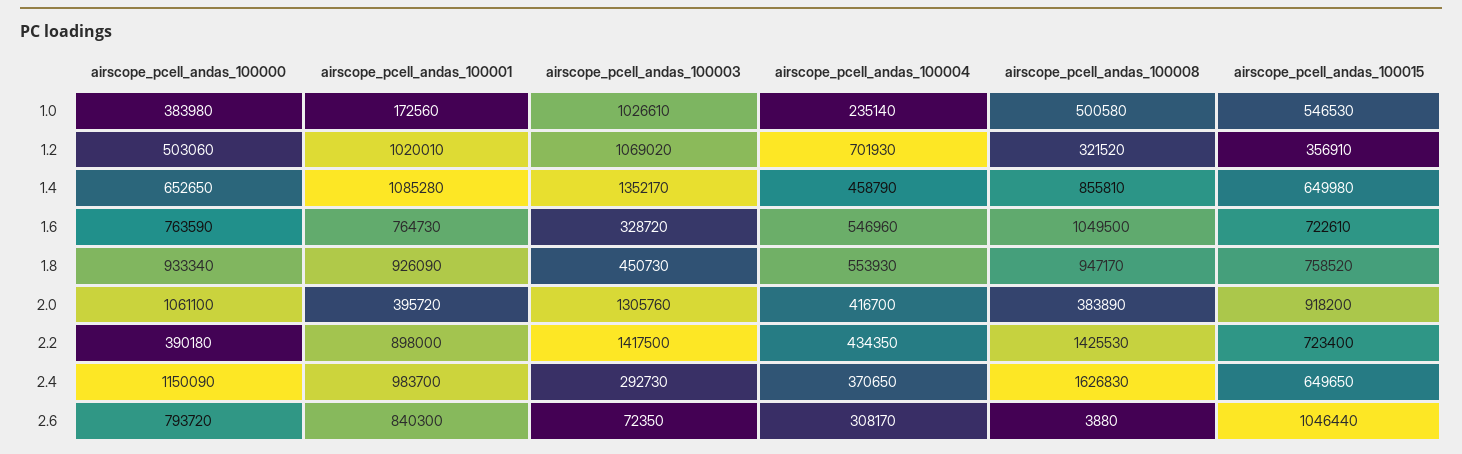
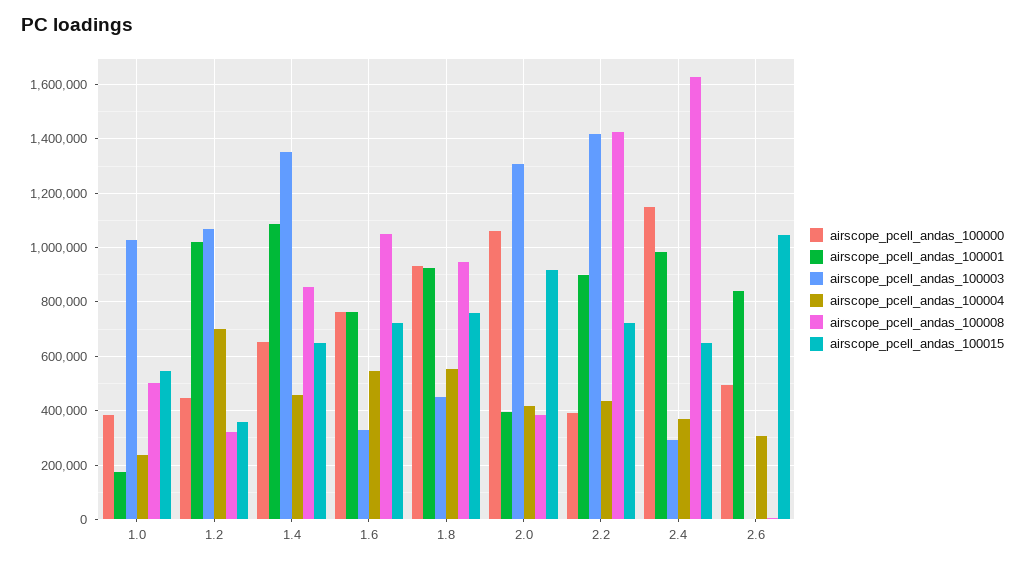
  {
    "airscope_pcell_andas_100000": {
      "1.0": 383980,
-     "1.2": 503060,
+     "1.2": 450000,
      "1.4": 652650,
      "1.6": 763590,
      "1.8": 933340,
      "2.0": 1061100,
      "2.2": 390180,
      "2.4": 1150090,
-     "2.6": 793720
+     "2.6": 500000
    },
    "airscope_pcell_andas_100001": {
      "1.0": 172560,
      "1.2": 1020010,
      "1.4": 1085280,
      "1.6": 764730,
      "1.8": 926090,
      "2.0": 395720,
      "2.2": 898000,
      "2.4": 983700,
      "2.6": 840300
    },
    "airscope_pcell_andas_100003": {
      "1.0": 1026610,
      "1.2": 1069020,
      "1.4": 1352170,
      "1.6": 328720,
      "1.8": 450730,
      "2.0": 1305760,
      "2.2": 1417500,
      "2.4": 292730,
-     "2.6": 72350
+     "2.6": 0
    },
    "airscope_pcell_andas_100004": {
      "1.0": 235140,
      "1.2": 701930,
      "1.4": 458790,
      "1.6": 546960,
      "1.8": 553930,
      "2.0": 416700,
      "2.2": 434350,
      "2.4": 370650,
      "2.6": 308170
    },
    "airscope_pcell_andas_100008": {
      "1.0": 500580,
      "1.2": 321520,
      "1.4": 855810,
      "1.6": 1049500,
      "1.8": 947170,
      "2.0": 383890,
      "2.2": 1425530,
      "2.4": 1626830,
      "2.6": 3880
    },
    "airscope_pcell_andas_100015": {
      "1.0": 546530,
      "1.2": 356910,
      "1.4": 649980,
      "1.6": 722610,
      "1.8": 758520,
      "2.0": 918200,
      "2.2": 723400,
      "2.4": 649650,
      "2.6": 1046440
    }
  }

